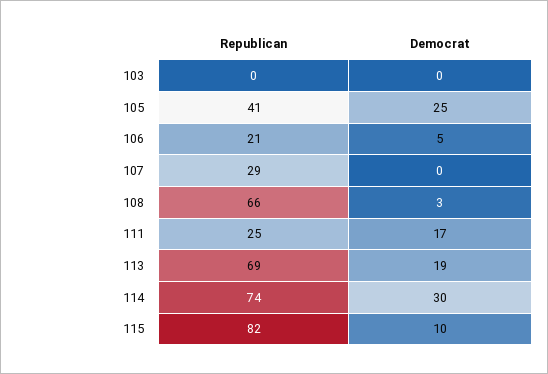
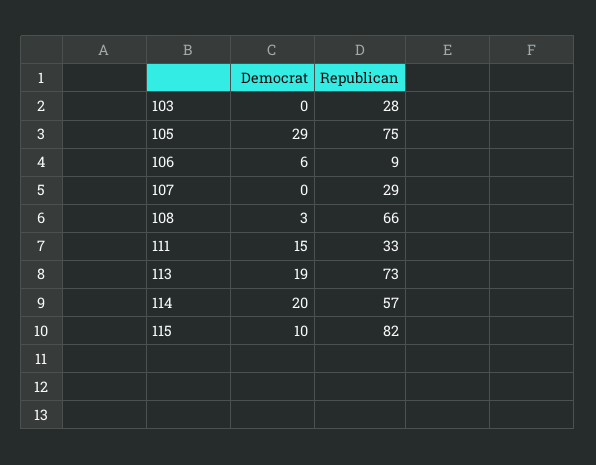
  {
    "Republican": {
-     "103": 0,
+     "103": 28,
-     "105": 41,
+     "105": 75,
-     "106": 21,
+     "106": 9,
      "107": 29,
      "108": 66,
-     "111": 25,
+     "111": 33,
-     "113": 69,
+     "113": 73,
-     "114": 74,
+     "114": 57,
      "115": 82
    },
    "Democrat": {
      "103": 0,
-     "105": 25,
+     "105": 29,
-     "106": 5,
+     "106": 6,
      "107": 0,
      "108": 3,
-     "111": 17,
+     "111": 15,
      "113": 19,
-     "114": 30,
+     "114": 20,
      "115": 10
    }
  }

